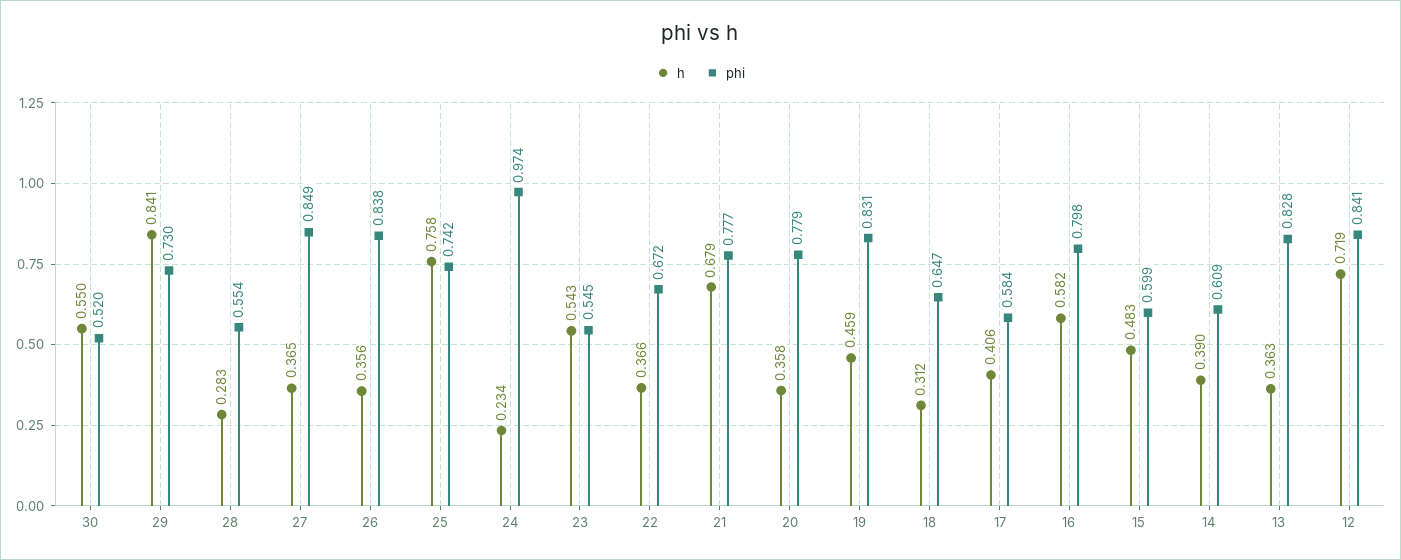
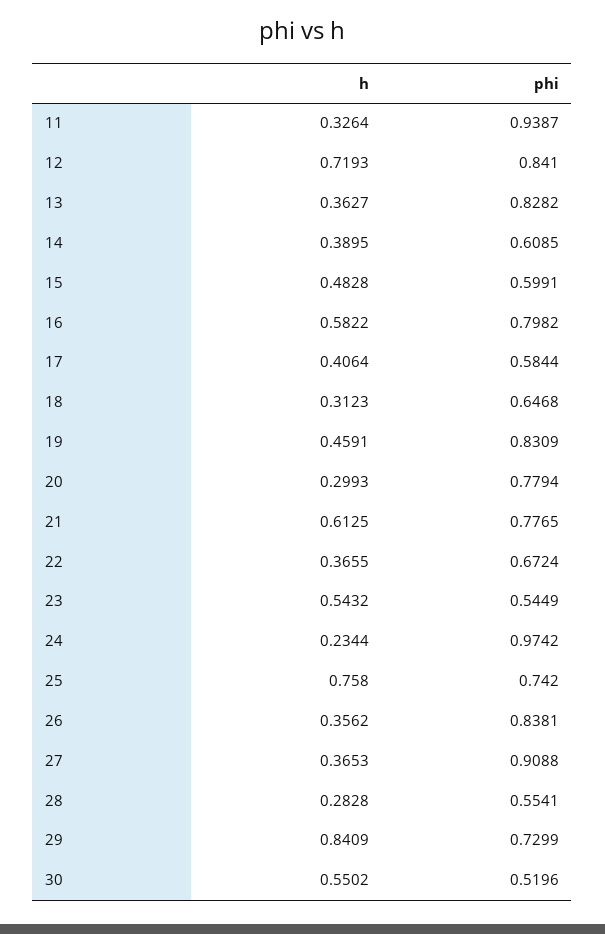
  {
    "h": {
      "30": 0.5502,
      "29": 0.8409,
      "28": 0.2828,
      "27": 0.3653,
      "26": 0.3562,
      "25": 0.758,
      "24": 0.2344,
      "23": 0.5432,
      "22": 0.3655,
-     "21": 0.679,
+     "21": 0.6125,
-     "20": 0.358,
+     "20": 0.2993,
      "19": 0.4591,
      "18": 0.3123,
      "17": 0.4064,
      "16": 0.5822,
      "15": 0.4828,
      "14": 0.3895,
      "13": 0.3627,
-     "12": 0.7193
+     "12": 0.7193,
+     "11": 0.3264
    },
    "phi": {
      "30": 0.5196,
      "29": 0.7299,
      "28": 0.5541,
-     "27": 0.849,
+     "27": 0.9088,
      "26": 0.8381,
      "25": 0.742,
      "24": 0.9742,
      "23": 0.5449,
      "22": 0.6724,
      "21": 0.7765,
      "20": 0.7794,
      "19": 0.8309,
      "18": 0.6468,
      "17": 0.5844,
      "16": 0.7982,
      "15": 0.5991,
      "14": 0.6085,
      "13": 0.8282,
-     "12": 0.841
+     "12": 0.841,
+     "11": 0.9387
    }
  }

